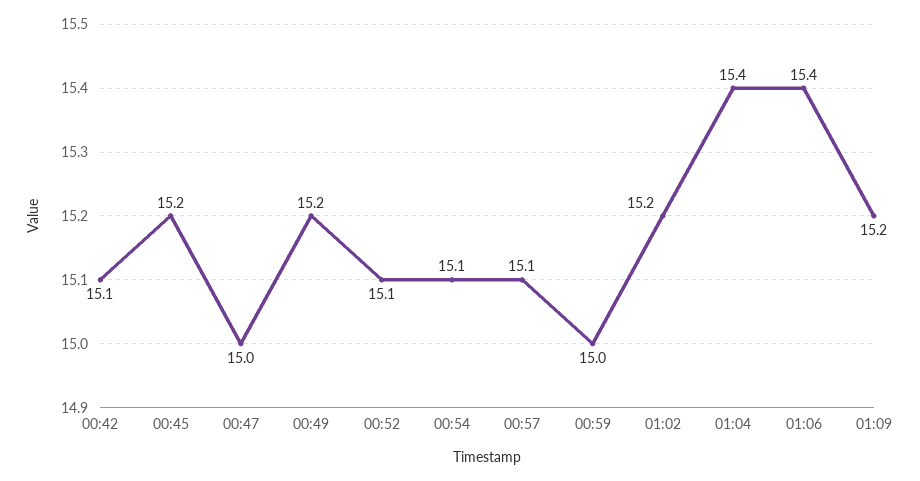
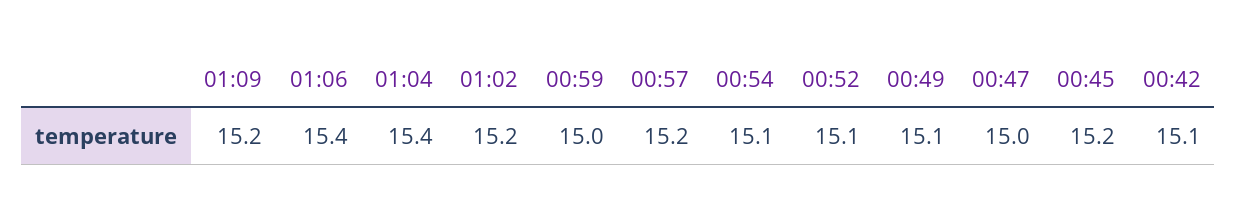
  {
    "00:42": 15.1,
    "00:45": 15.2,
    "00:47": 15,
-   "00:49": 15.2,
+   "00:49": 15.1,
    "00:52": 15.1,
    "00:54": 15.1,
-   "00:57": 15.1,
+   "00:57": 15.2,
    "00:59": 15,
    "01:02": 15.2,
    "01:04": 15.4,
    "01:06": 15.4,
    "01:09": 15.2
  }

